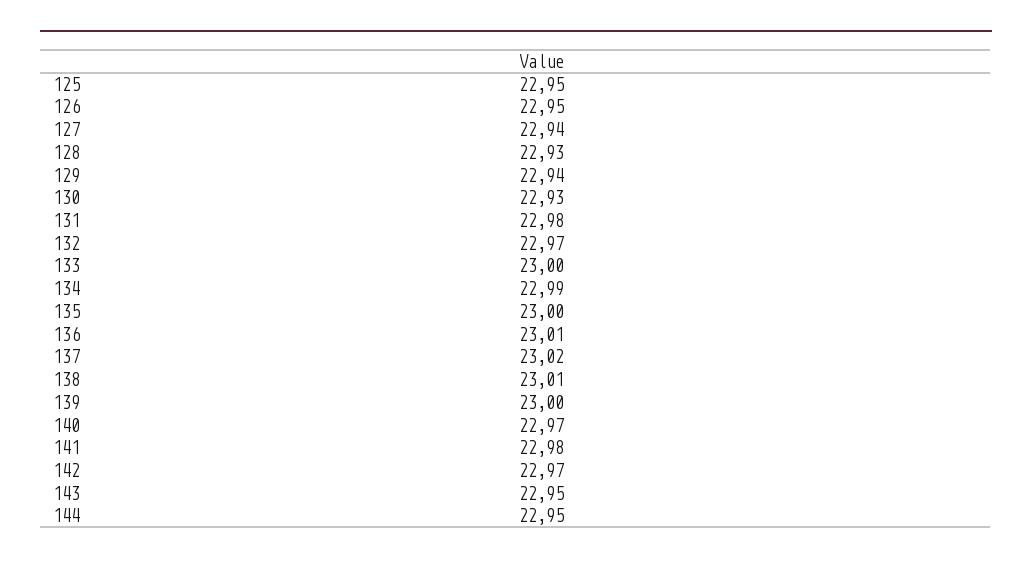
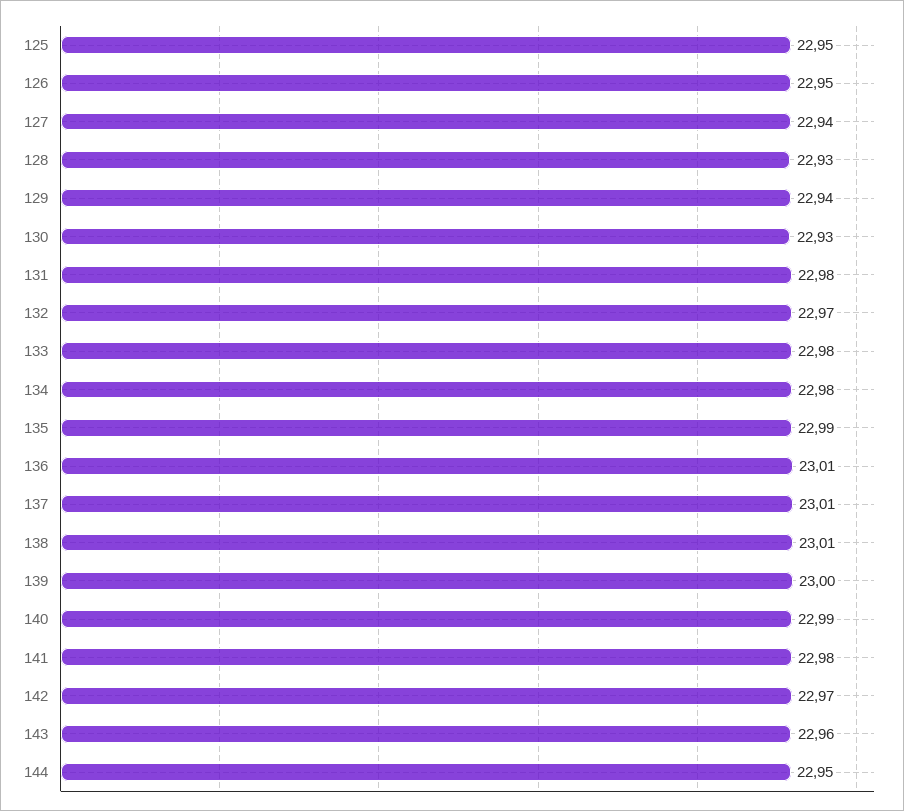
  {
    "125": 22.95,
    "126": 22.95,
    "127": 22.94,
    "128": 22.93,
    "129": 22.94,
    "130": 22.93,
    "131": 22.98,
    "132": 22.97,
-   "133": 23,
+   "133": 22.98,
-   "134": 22.99,
+   "134": 22.98,
-   "135": 23,
+   "135": 22.99,
    "136": 23.01,
-   "137": 23.02,
+   "137": 23.01,
    "138": 23.01,
    "139": 23,
-   "140": 22.97,
+   "140": 22.99,
    "141": 22.98,
    "142": 22.97,
-   "143": 22.95,
+   "143": 22.96,
    "144": 22.95
  }

